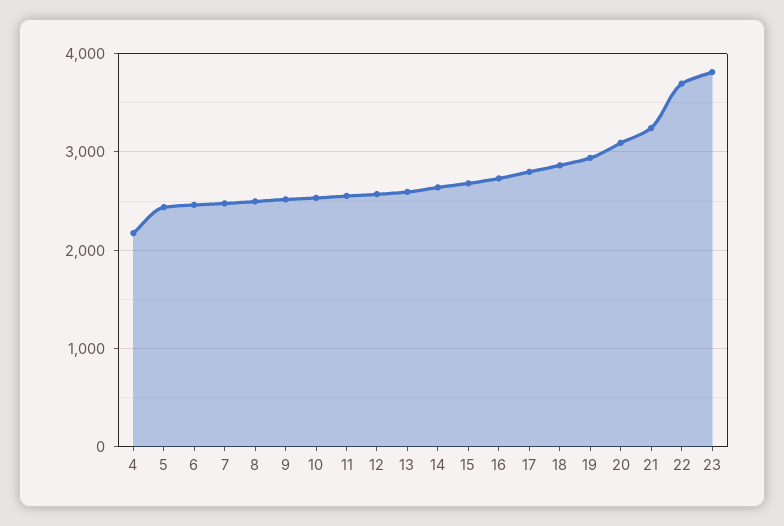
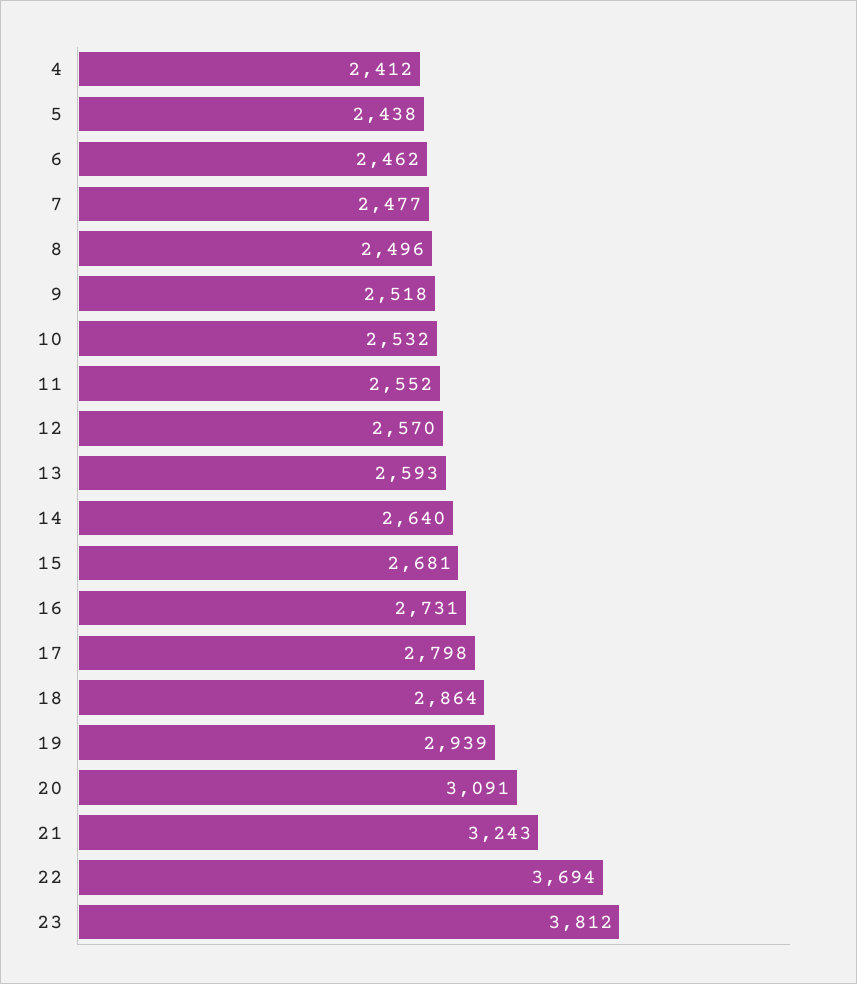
  {
-   "4": 2200,
+   "4": 2412,
    "5": 2438,
    "6": 2462,
    "7": 2477,
    "8": 2496,
    "9": 2518,
    "10": 2532,
    "11": 2552,
    "12": 2570,
    "13": 2593,
    "14": 2640,
    "15": 2681,
    "16": 2731,
    "17": 2798,
    "18": 2864,
    "19": 2939,
    "20": 3091,
    "21": 3243,
    "22": 3694,
    "23": 3812
  }

